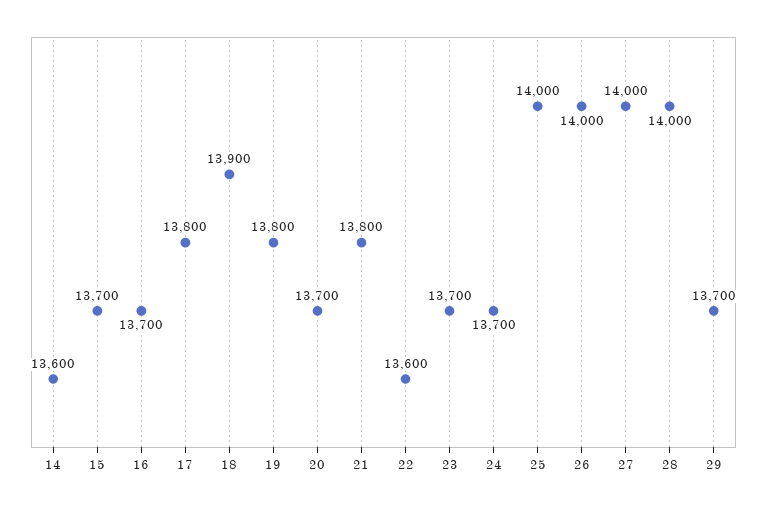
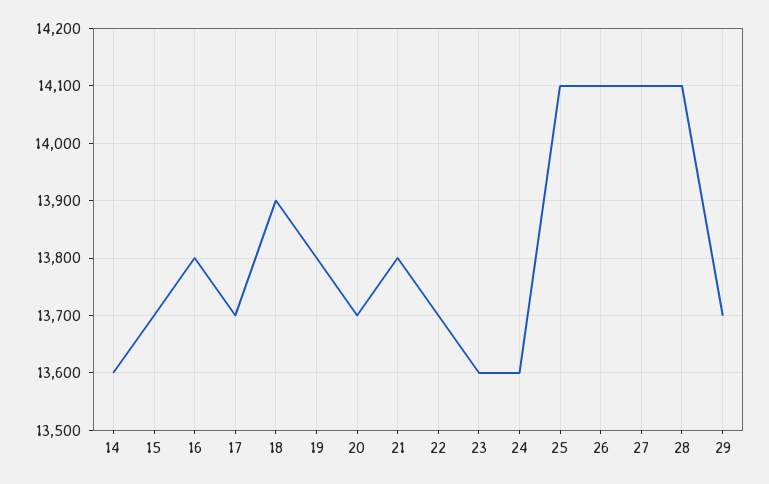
  {
    "14": 13600,
    "15": 13700,
-   "16": 13700,
+   "16": 13800,
-   "17": 13800,
+   "17": 13700,
    "18": 13900,
    "19": 13800,
    "20": 13700,
    "21": 13800,
-   "22": 13600,
+   "22": 13700,
-   "23": 13700,
+   "23": 13600,
-   "24": 13700,
+   "24": 13600,
-   "25": 14000,
+   "25": 14100,
-   "26": 14000,
+   "26": 14100,
-   "27": 14000,
+   "27": 14100,
-   "28": 14000,
+   "28": 14100,
    "29": 13700
  }

